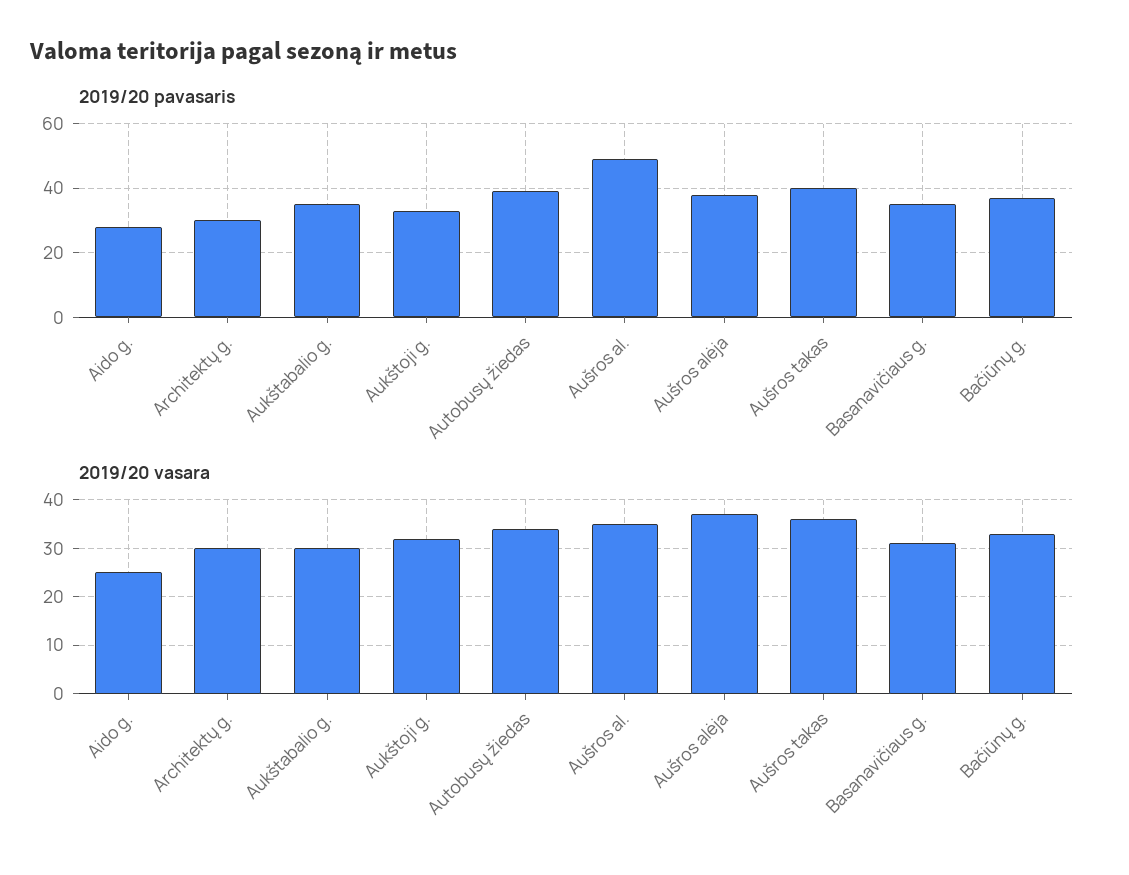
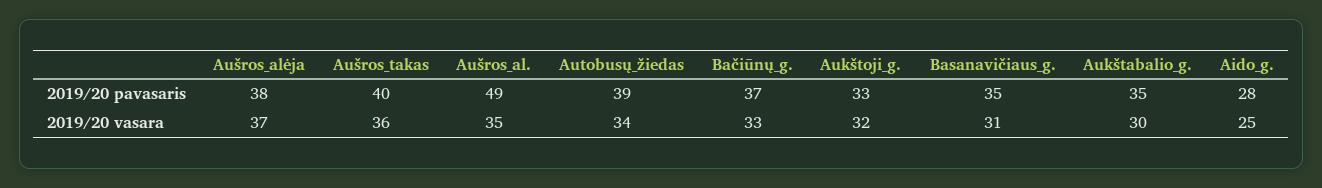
  {
    "2019/20 pavasaris": {
      "Aido g.": 28,
-     "Architektų g.": 30,
      "Aukštabalio g.": 35,
      "Aukštoji g.": 33,
      "Autobusų žiedas": 39,
      "Aušros al.": 49,
      "Aušros alėja": 38,
      "Aušros takas": 40,
      "Basanavičiaus g.": 35,
      "Bačiūnų g.": 37
    },
    "2019/20 vasara": {
      "Aido g.": 25,
-     "Architektų g.": 30,
      "Aukštabalio g.": 30,
      "Aukštoji g.": 32,
      "Autobusų žiedas": 34,
      "Aušros al.": 35,
      "Aušros alėja": 37,
      "Aušros takas": 36,
      "Basanavičiaus g.": 31,
      "Bačiūnų g.": 33
    }
  }

